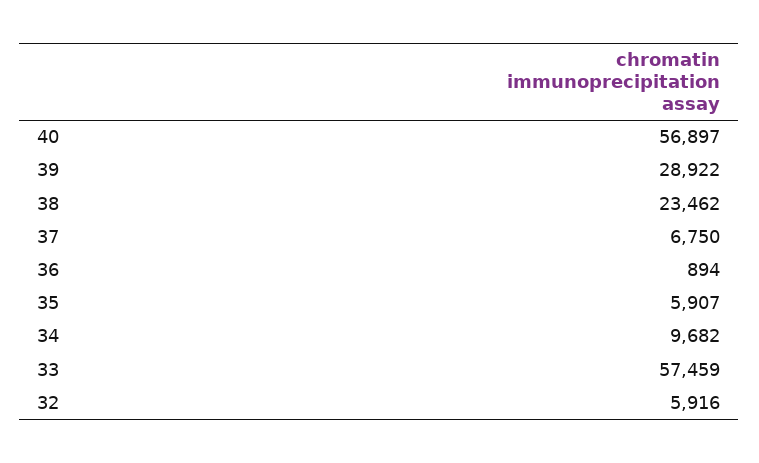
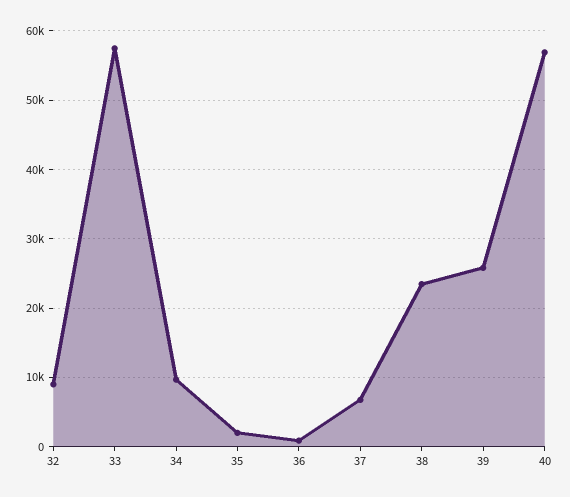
  {
    "40": 56897,
-   "39": 28922,
+   "39": 26000,
    "38": 23462,
    "37": 6750,
    "36": 894,
-   "35": 5907,
+   "35": 2000,
    "34": 9682,
    "33": 57459,
-   "32": 5916
+   "32": 9000
  }

